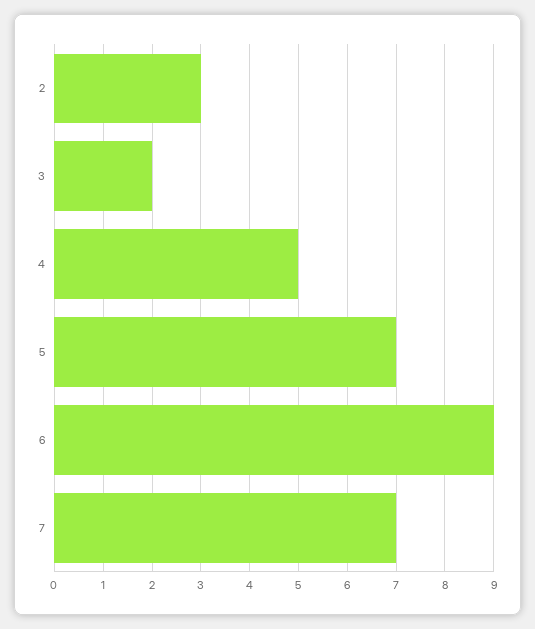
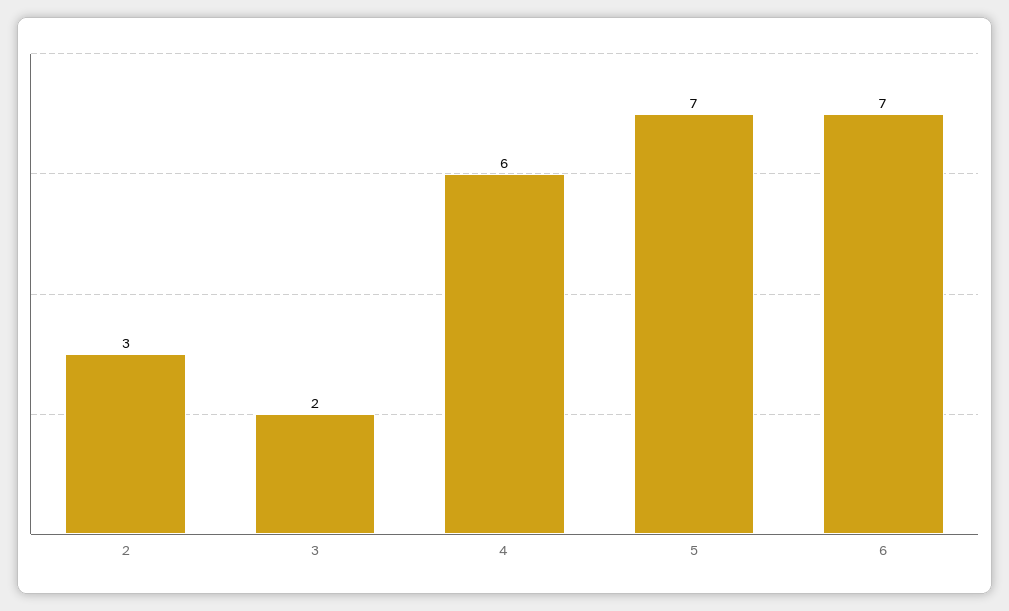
  {
    "2": 3,
    "3": 2,
-   "4": 5,
+   "4": 6,
    "5": 7,
-   "6": 9,
+   "6": 7
-   "7": 7
  }

